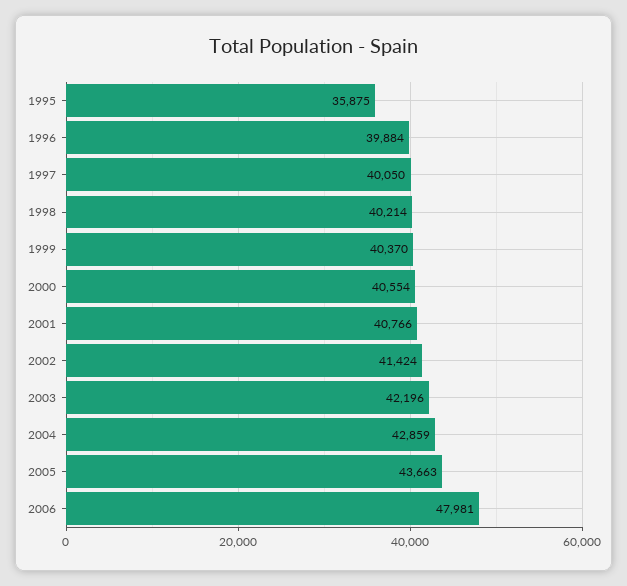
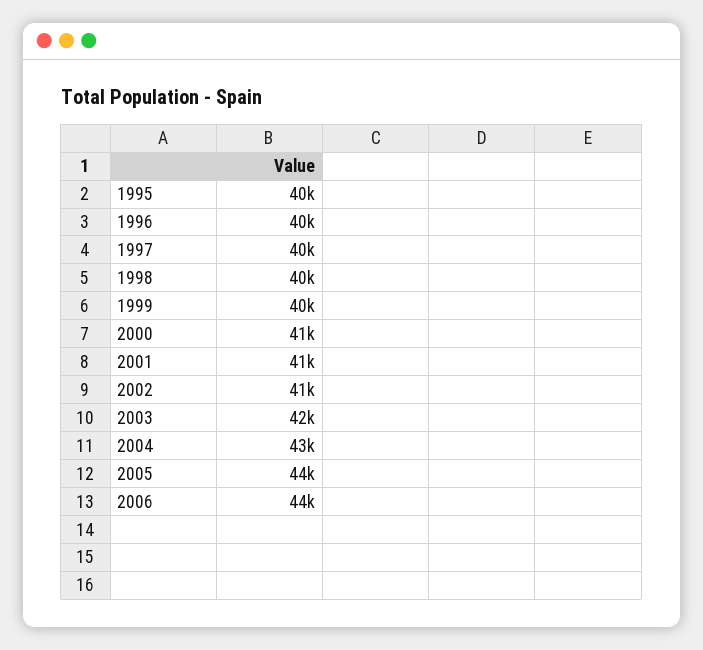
  {
-   "1995": 35875,
+   "1995": 40000,
    "1996": 39884,
    "1997": 40050,
    "1998": 40214,
    "1999": 40370,
    "2000": 40554,
    "2001": 40766,
    "2002": 41424,
    "2003": 42196,
    "2004": 42859,
    "2005": 43663,
-   "2006": 47981
+   "2006": 44000
  }

